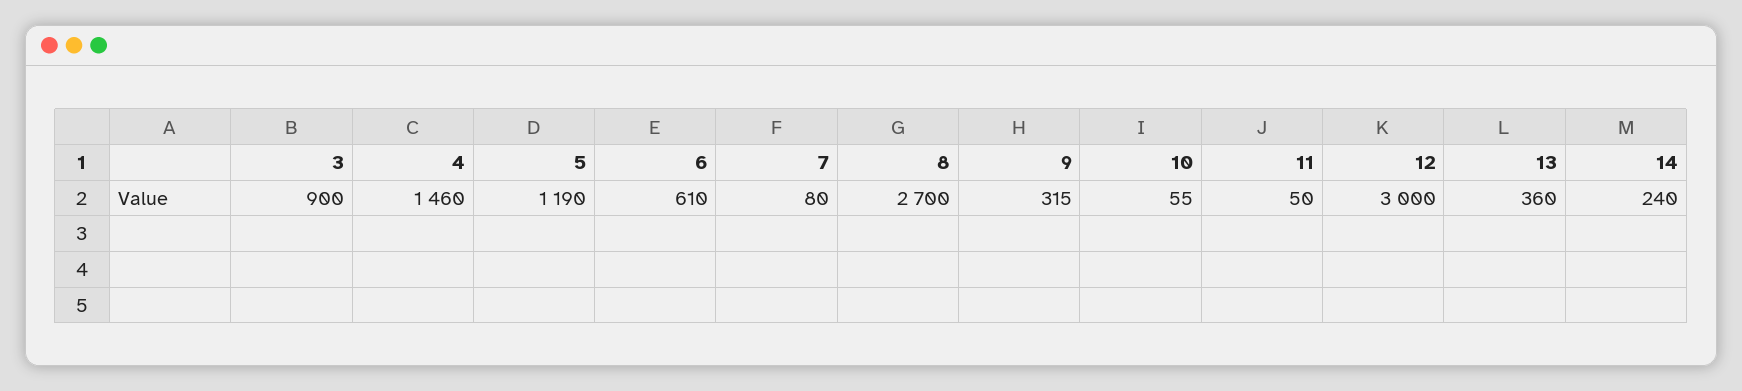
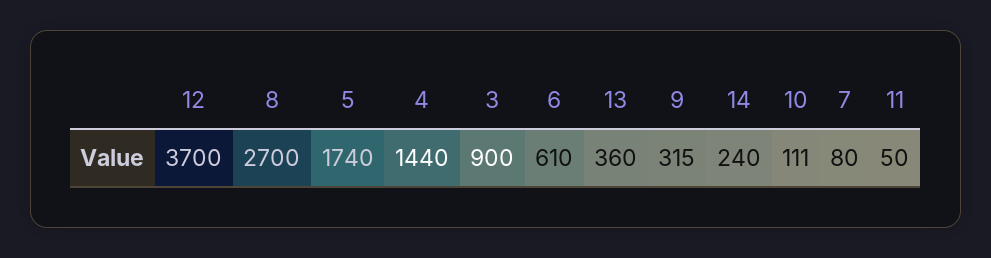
  {
    "3": 900,
-   "4": 1460,
+   "4": 1440,
-   "5": 1190,
+   "5": 1740,
    "6": 610,
    "7": 80,
    "8": 2700,
    "9": 315,
-   "10": 55,
+   "10": 111,
    "11": 50,
-   "12": 3000,
+   "12": 3700,
    "13": 360,
    "14": 240
  }

